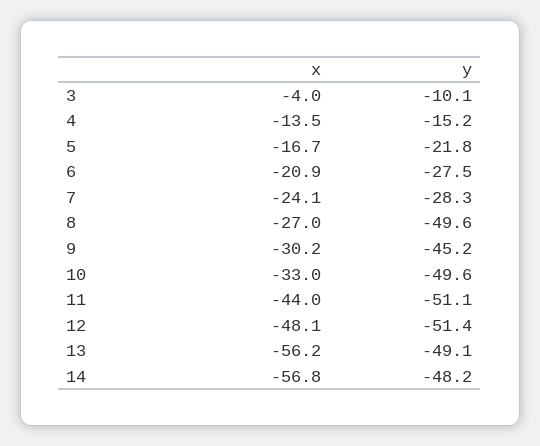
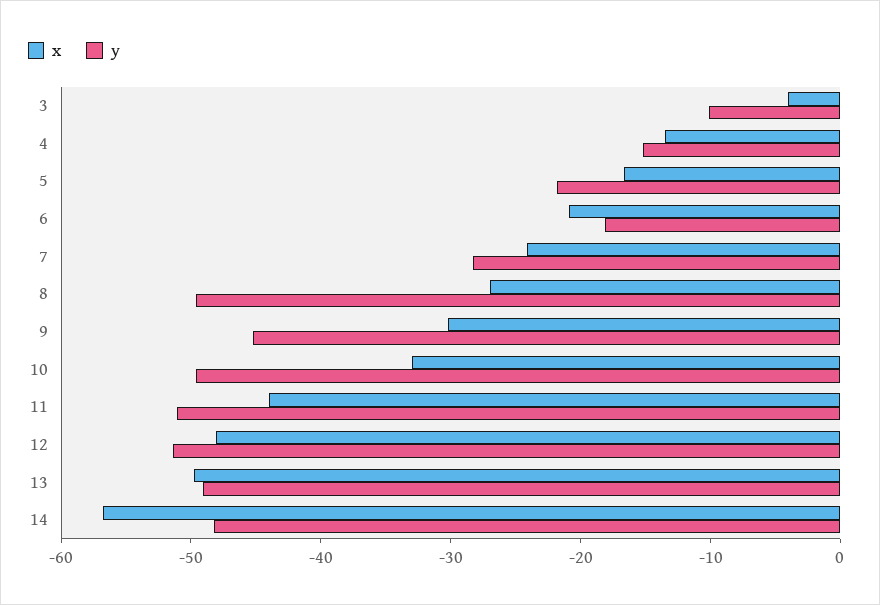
  {
    "x": {
      "3": -4,
      "4": -13.5,
      "5": -16.7,
      "6": -20.9,
      "7": -24.1,
      "8": -27,
      "9": -30.2,
      "10": -33,
      "11": -44,
      "12": -48.1,
-     "13": -56.2,
+     "13": -50,
      "14": -56.8
    },
    "y": {
      "3": -10.1,
      "4": -15.2,
      "5": -21.8,
-     "6": -27.5,
+     "6": -18,
      "7": -28.3,
      "8": -49.6,
      "9": -45.2,
      "10": -49.6,
      "11": -51.1,
      "12": -51.4,
      "13": -49.1,
      "14": -48.2
    }
  }

